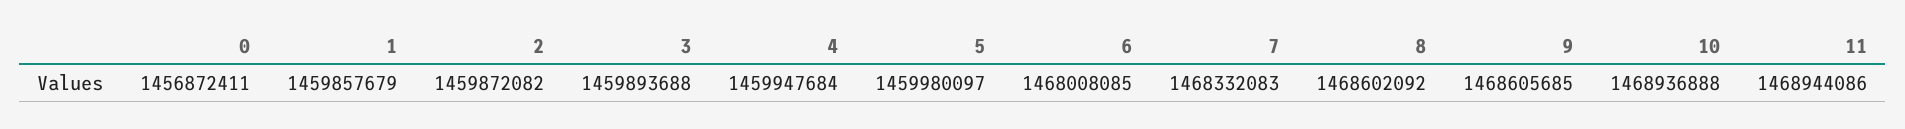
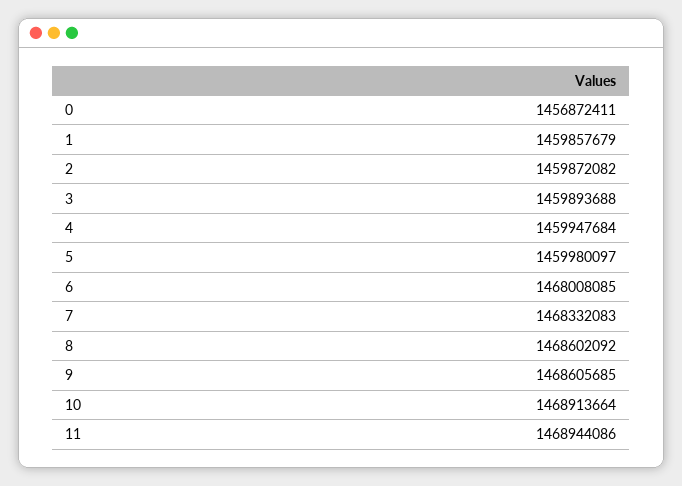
  {
    "0": 1456872411,
    "1": 1459857679,
    "2": 1459872082,
    "3": 1459893688,
    "4": 1459947684,
    "5": 1459980097,
    "6": 1468008085,
    "7": 1468332083,
    "8": 1468602092,
    "9": 1468605685,
-   "10": 1468936888,
+   "10": 1468913664,
    "11": 1468944086
  }

